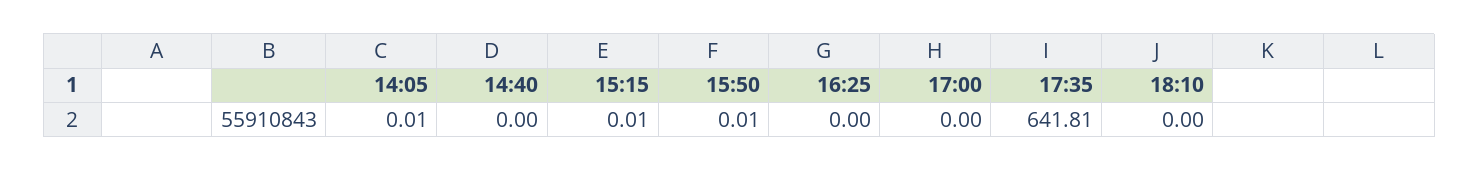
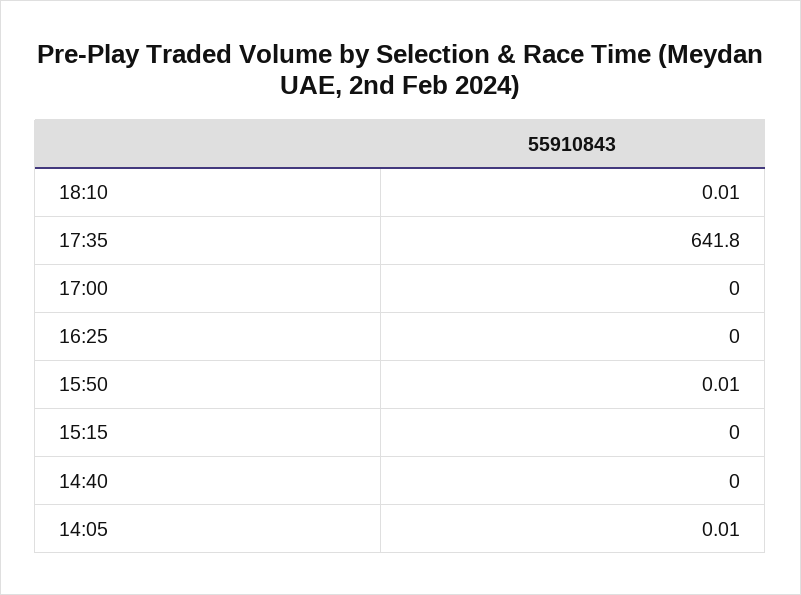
  {
    "14:05": 0.01,
    "14:40": 0,
-   "15:15": 0.01,
+   "15:15": 0,
    "15:50": 0.01,
    "16:25": 0,
    "17:00": 0,
-   "17:35": 641.81,
+   "17:35": 641.8,
-   "18:10": 0
+   "18:10": 0.01
  }

